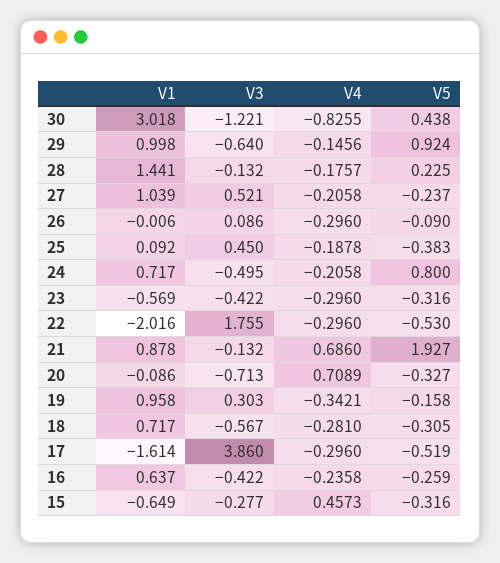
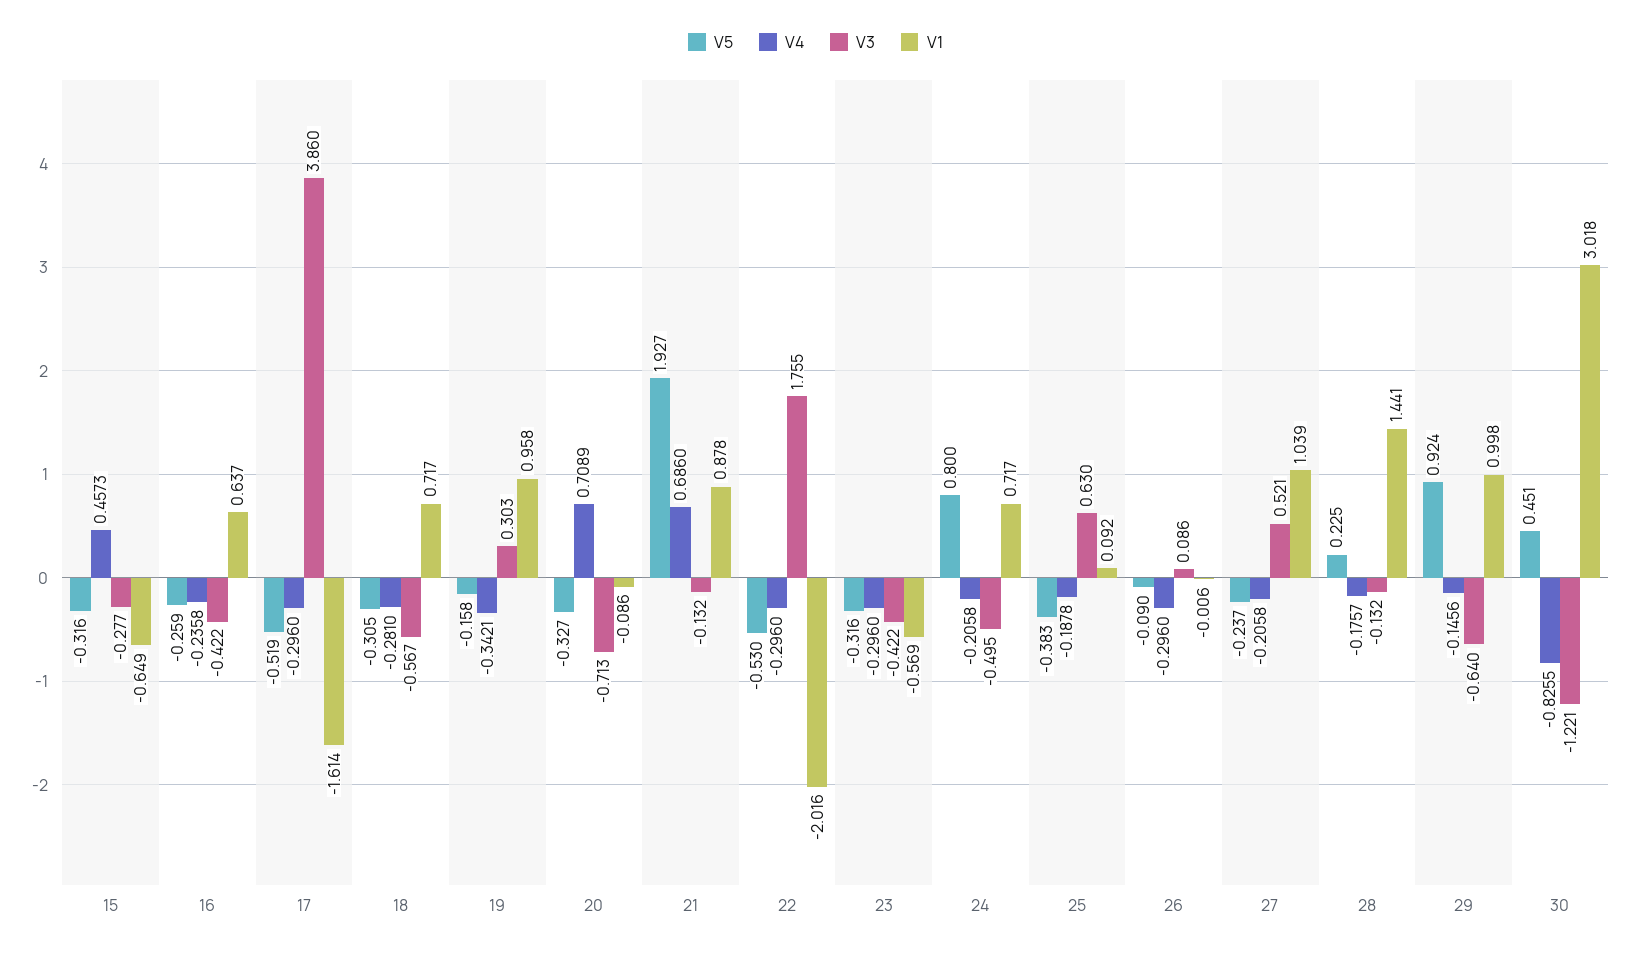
  {
    "V1": {
      "30": 3.018,
      "29": 0.998,
      "28": 1.441,
      "27": 1.039,
      "26": -0.006,
      "25": 0.092,
      "24": 0.717,
      "23": -0.569,
      "22": -2.016,
      "21": 0.878,
      "20": -0.086,
      "19": 0.958,
      "18": 0.717,
      "17": -1.614,
      "16": 0.637,
      "15": -0.649
    },
    "V3": {
      "30": -1.221,
      "29": -0.64,
      "28": -0.132,
      "27": 0.521,
      "26": 0.086,
-     "25": 0.45,
+     "25": 0.63,
      "24": -0.495,
      "23": -0.422,
      "22": 1.755,
      "21": -0.132,
      "20": -0.713,
      "19": 0.303,
      "18": -0.567,
      "17": 3.86,
      "16": -0.422,
      "15": -0.277
    },
    "V4": {
      "30": -0.8255,
      "29": -0.1456,
      "28": -0.1757,
      "27": -0.2058,
      "26": -0.296,
      "25": -0.1878,
      "24": -0.2058,
      "23": -0.296,
      "22": -0.296,
      "21": 0.686,
      "20": 0.7089,
      "19": -0.3421,
      "18": -0.281,
      "17": -0.296,
      "16": -0.2358,
      "15": 0.4573
    },
    "V5": {
-     "30": 0.438,
+     "30": 0.451,
      "29": 0.924,
      "28": 0.225,
      "27": -0.237,
      "26": -0.09,
      "25": -0.383,
      "24": 0.8,
      "23": -0.316,
      "22": -0.53,
      "21": 1.927,
      "20": -0.327,
      "19": -0.158,
      "18": -0.305,
      "17": -0.519,
      "16": -0.259,
      "15": -0.316
    }
  }

